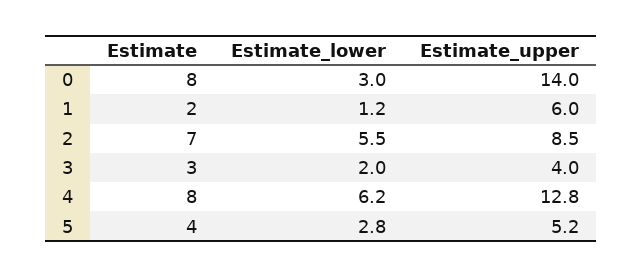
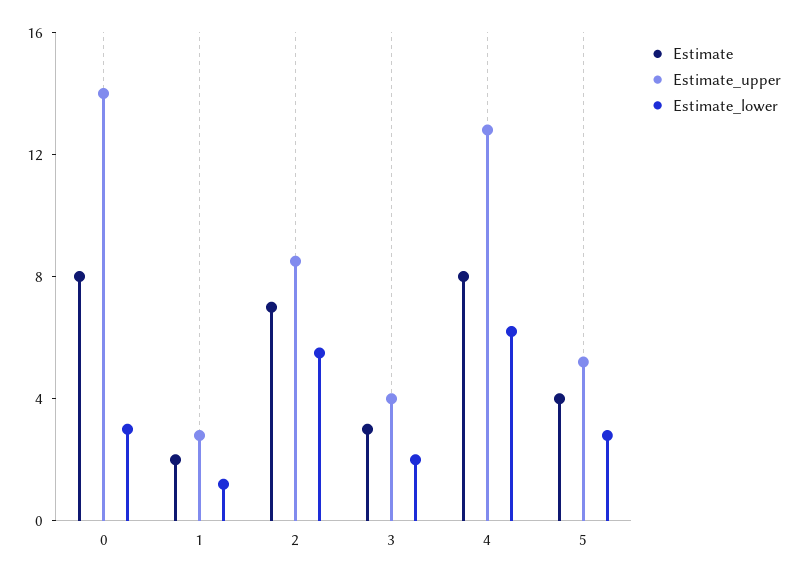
  {
    "Estimate": {
      "0": 8,
      "1": 2,
      "2": 7,
      "3": 3,
      "4": 8,
      "5": 4
    },
    "Estimate_lower": {
      "0": 3,
      "1": 1.2,
      "2": 5.5,
      "3": 2,
      "4": 6.2,
      "5": 2.8
    },
    "Estimate_upper": {
      "0": 14,
-     "1": 6,
+     "1": 3,
      "2": 8.5,
      "3": 4,
      "4": 12.8,
      "5": 5.2
    }
  }

